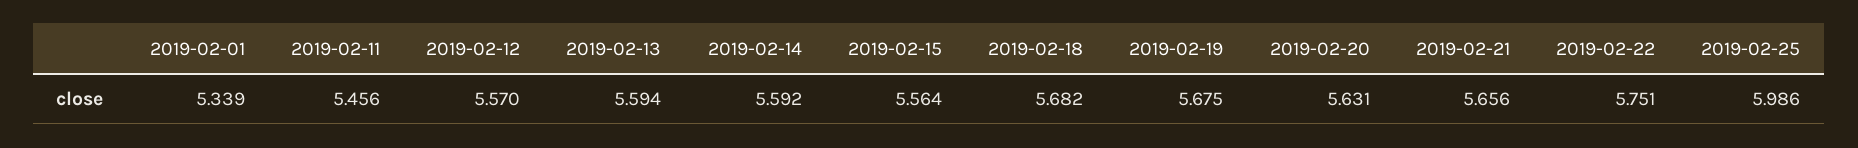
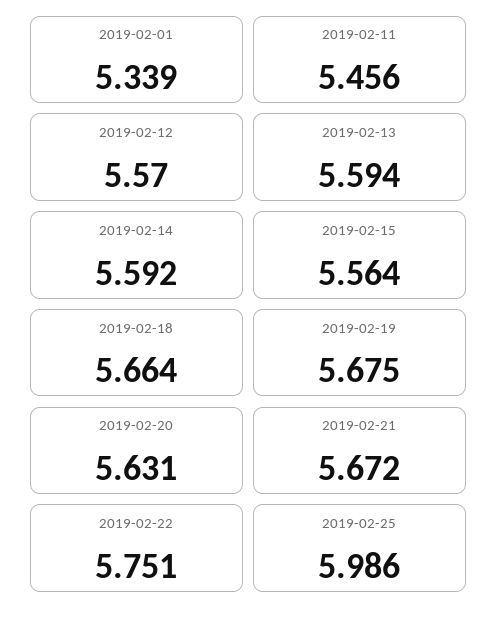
  {
    "2019-02-01": 5.339,
    "2019-02-11": 5.456,
    "2019-02-12": 5.57,
    "2019-02-13": 5.594,
    "2019-02-14": 5.592,
    "2019-02-15": 5.564,
-   "2019-02-18": 5.682,
+   "2019-02-18": 5.664,
    "2019-02-19": 5.675,
    "2019-02-20": 5.631,
-   "2019-02-21": 5.656,
+   "2019-02-21": 5.672,
    "2019-02-22": 5.751,
    "2019-02-25": 5.986
  }

